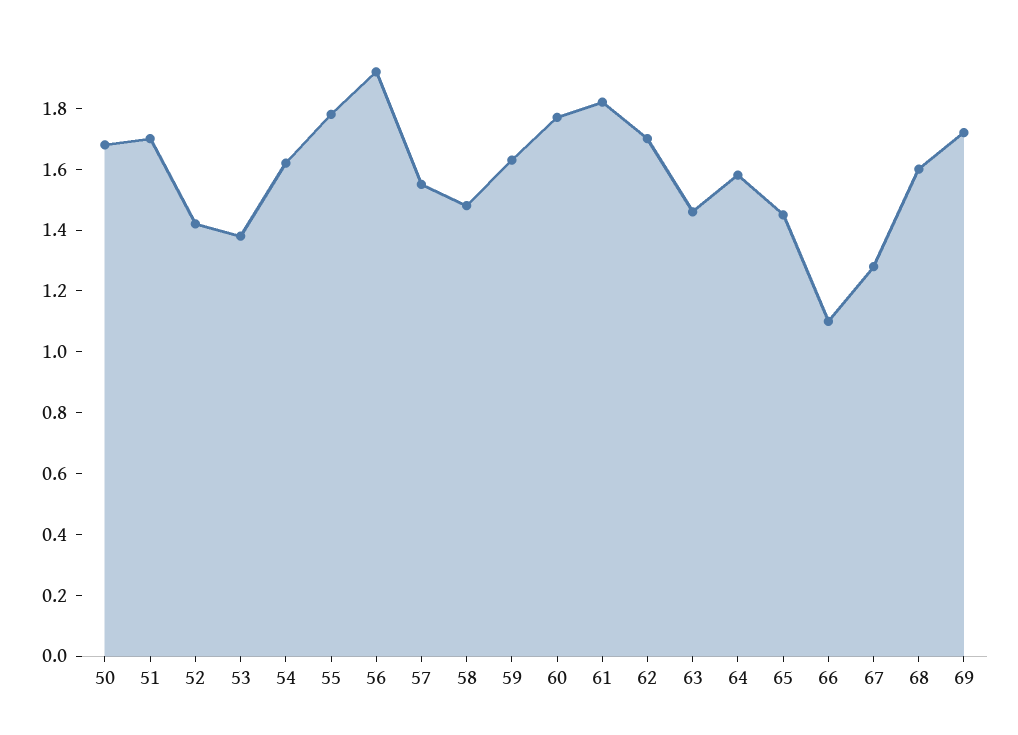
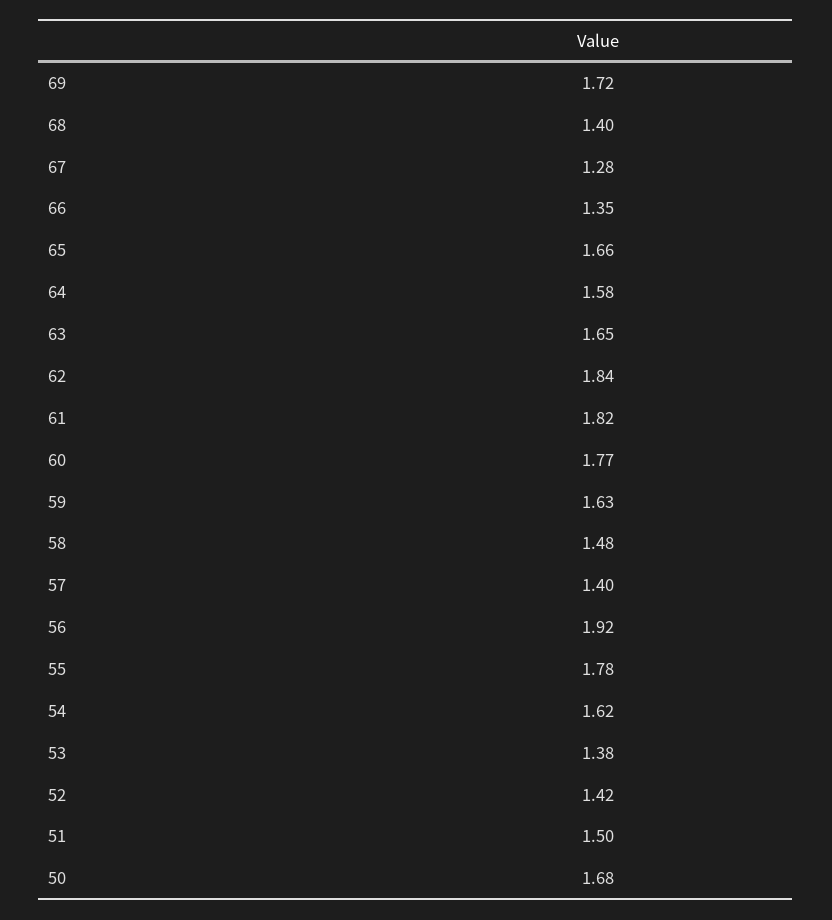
  {
    "50": 1.68,
-   "51": 1.7,
+   "51": 1.5,
    "52": 1.42,
    "53": 1.38,
    "54": 1.62,
    "55": 1.78,
    "56": 1.92,
-   "57": 1.55,
+   "57": 1.4,
    "58": 1.48,
    "59": 1.63,
    "60": 1.77,
    "61": 1.82,
-   "62": 1.7,
+   "62": 1.84,
-   "63": 1.45,
+   "63": 1.65,
    "64": 1.58,
-   "65": 1.45,
+   "65": 1.66,
-   "66": 1.1,
+   "66": 1.35,
    "67": 1.28,
-   "68": 1.6,
+   "68": 1.4,
    "69": 1.72
  }

